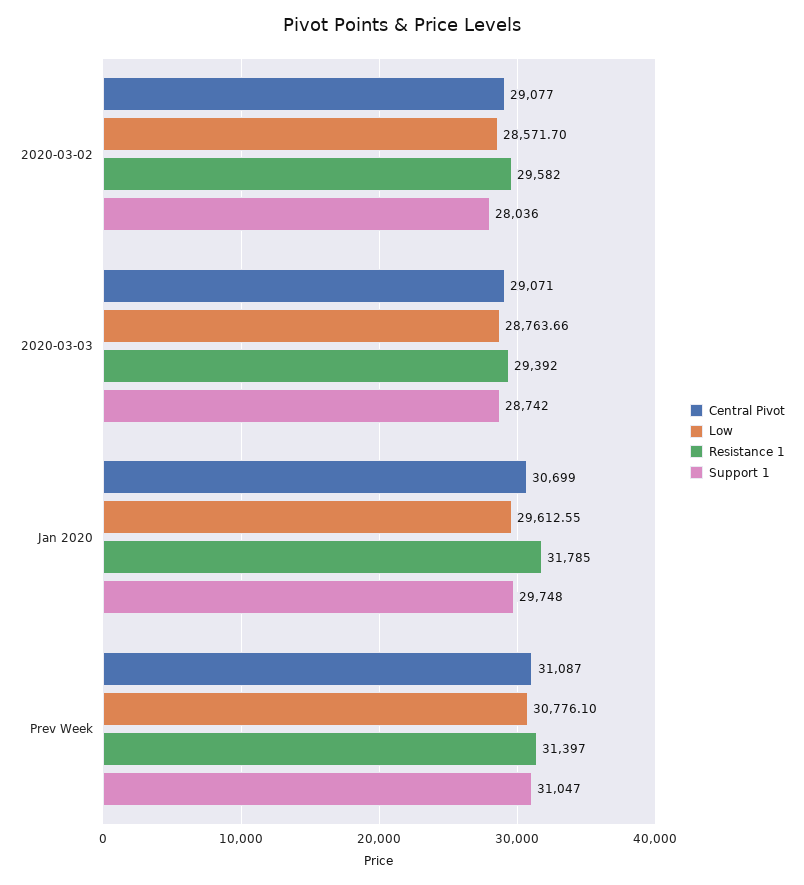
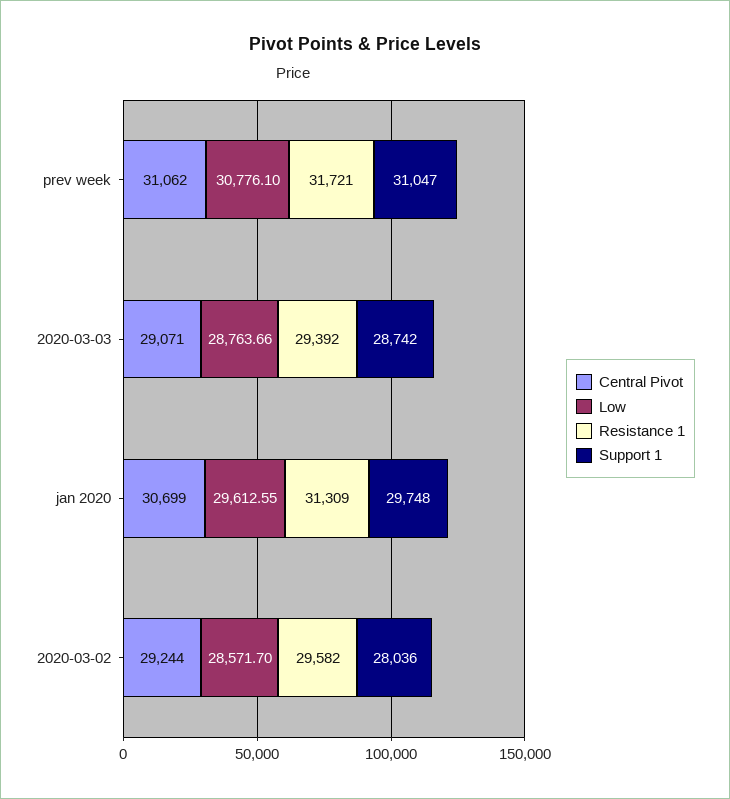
  {
    "Central Pivot": {
-     "2020-03-02": 29077,
+     "2020-03-02": 29244,
      "2020-03-03": 29071,
      "Jan 2020": 30699,
-     "Prev Week": 31087
+     "Prev Week": 31062
    },
    "Low": {
      "2020-03-02": 28571.7,
      "2020-03-03": 28763.66,
      "Jan 2020": 29612.55,
      "Prev Week": 30776.1
    },
    "Resistance 1": {
      "2020-03-02": 29582,
      "2020-03-03": 29392,
-     "Jan 2020": 31785,
+     "Jan 2020": 31309,
-     "Prev Week": 31397
+     "Prev Week": 31721
    },
    "Support 1": {
      "2020-03-02": 28036,
      "2020-03-03": 28742,
      "Jan 2020": 29748,
      "Prev Week": 31047
    }
  }

